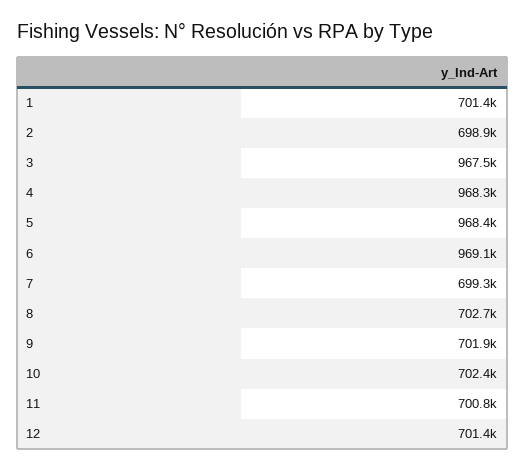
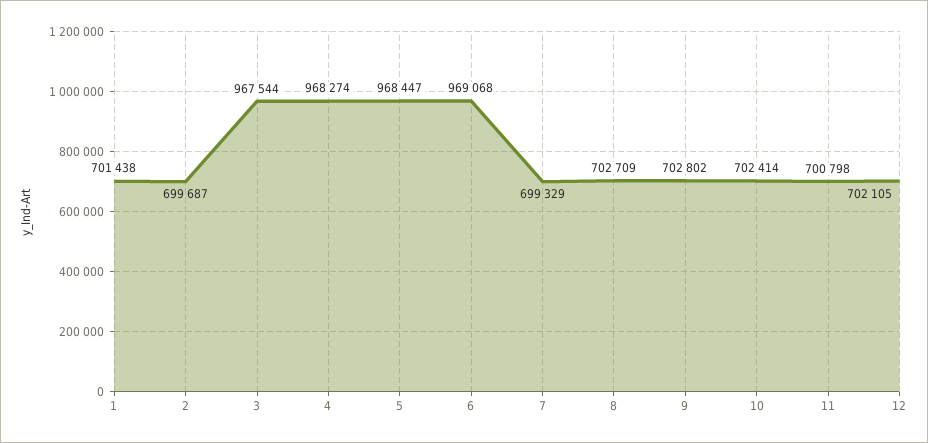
  {
    "1": 701438,
-   "2": 698900,
+   "2": 699687,
    "3": 967544,
    "4": 968274,
    "5": 968447,
    "6": 969068,
    "7": 699329,
    "8": 702709,
-   "9": 701900,
+   "9": 702802,
    "10": 702414,
    "11": 700798,
-   "12": 701400
+   "12": 702105
  }

